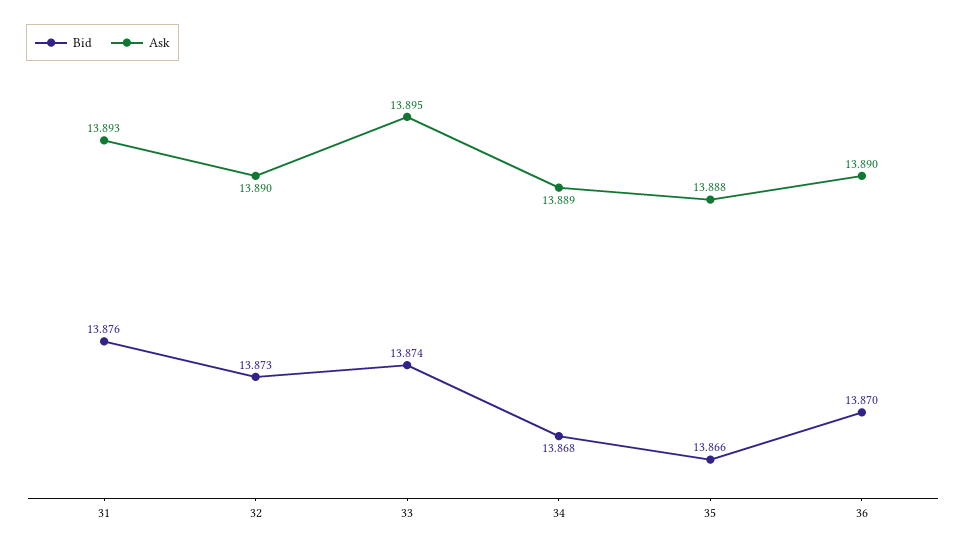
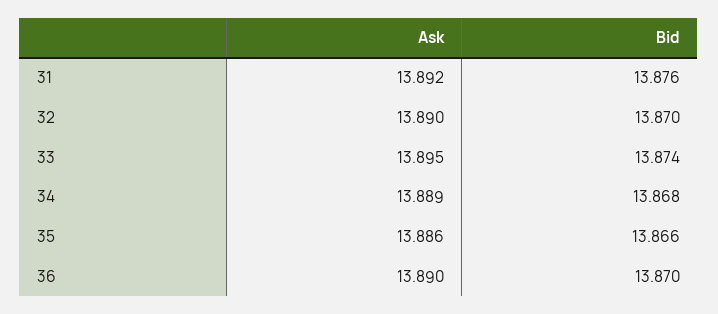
  {
    "Bid": {
      "31": 13.876,
-     "32": 13.873,
+     "32": 13.87,
      "33": 13.874,
      "34": 13.868,
      "35": 13.866,
      "36": 13.87
    },
    "Ask": {
-     "31": 13.893,
+     "31": 13.892,
      "32": 13.89,
      "33": 13.895,
      "34": 13.889,
-     "35": 13.888,
+     "35": 13.886,
      "36": 13.89
    }
  }

